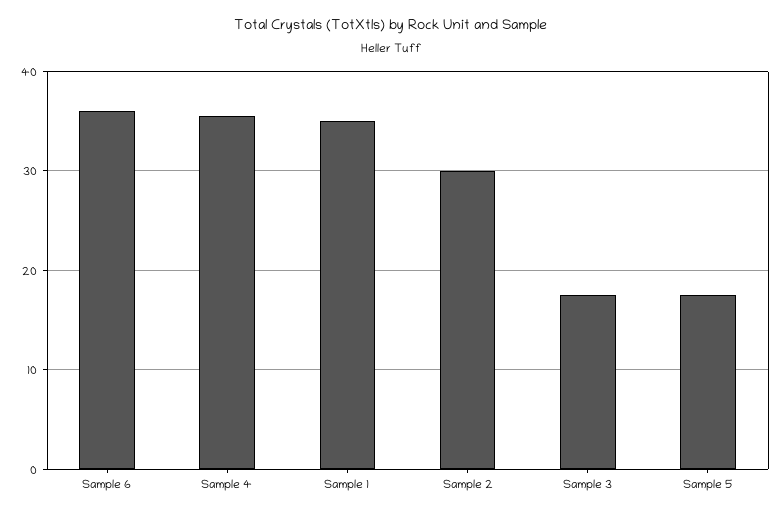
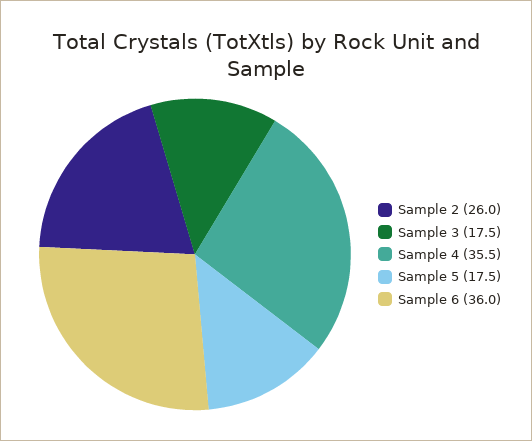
  {
    "Sample 6": 36,
    "Sample 4": 35.5,
-   "Sample 1": 35,
-   "Sample 2": 30,
+   "Sample 2": 26,
    "Sample 3": 17.5,
    "Sample 5": 17.5
  }

